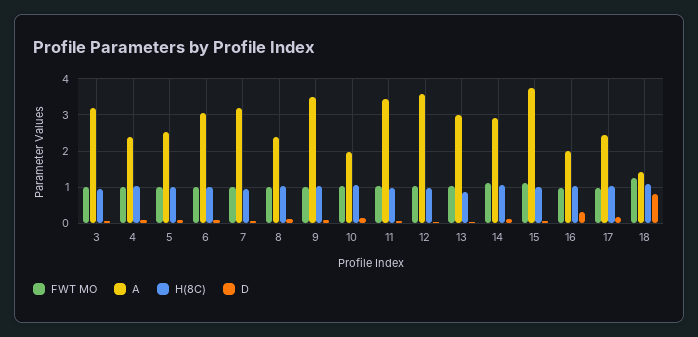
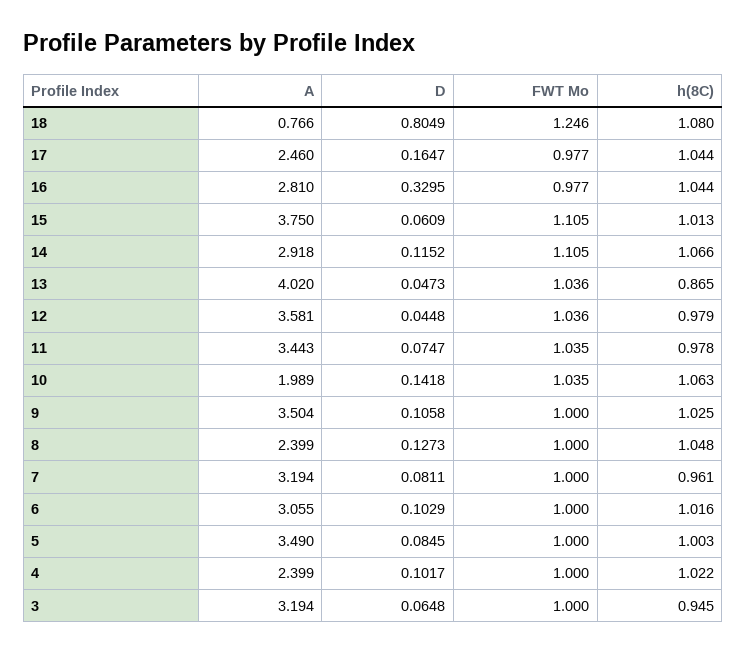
  {
    "FWT MO": {
      "3": 1,
      "4": 1,
      "5": 1,
      "6": 1,
      "7": 1,
      "8": 1,
      "9": 1,
      "10": 1.035,
      "11": 1.035,
      "12": 1.036,
      "13": 1.036,
      "14": 1.105,
      "15": 1.105,
      "16": 0.977,
      "17": 0.977,
      "18": 1.246
    },
    "A": {
      "3": 3.194,
      "4": 2.399,
-     "5": 2.6,
+     "5": 3.49,
      "6": 3.055,
      "7": 3.194,
      "8": 2.399,
      "9": 3.504,
      "10": 1.989,
      "11": 3.443,
      "12": 3.581,
-     "13": 3,
+     "13": 4.02,
      "14": 2.918,
      "15": 3.75,
-     "16": 2,
+     "16": 2.81,
      "17": 2.46,
-     "18": 1.4
+     "18": 0.766
    },
    "H(8C)": {
      "3": 0.945,
      "4": 1.022,
      "5": 1.003,
      "6": 1.016,
      "7": 0.961,
      "8": 1.048,
      "9": 1.025,
      "10": 1.063,
      "11": 0.978,
      "12": 0.979,
      "13": 0.865,
      "14": 1.066,
      "15": 1.013,
      "16": 1.044,
      "17": 1.044,
      "18": 1.08
    },
    "D": {
      "3": 0.0648,
      "4": 0.1017,
      "5": 0.0845,
      "6": 0.1029,
      "7": 0.0811,
      "8": 0.1273,
      "9": 0.1058,
      "10": 0.1418,
      "11": 0.0747,
      "12": 0.0448,
      "13": 0.0473,
      "14": 0.1152,
      "15": 0.0609,
      "16": 0.3295,
      "17": 0.1647,
      "18": 0.8049
    }
  }

